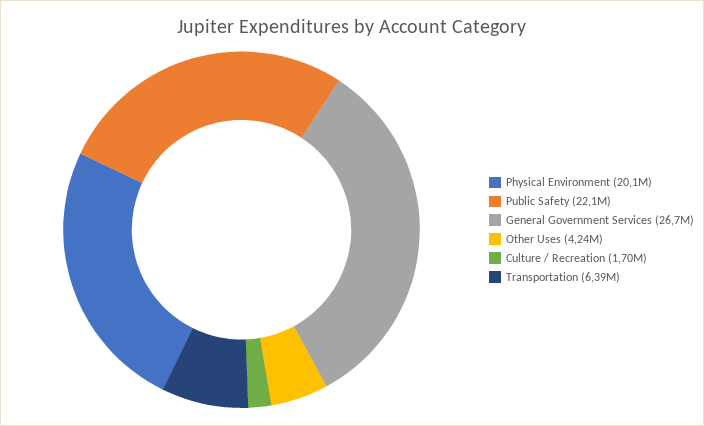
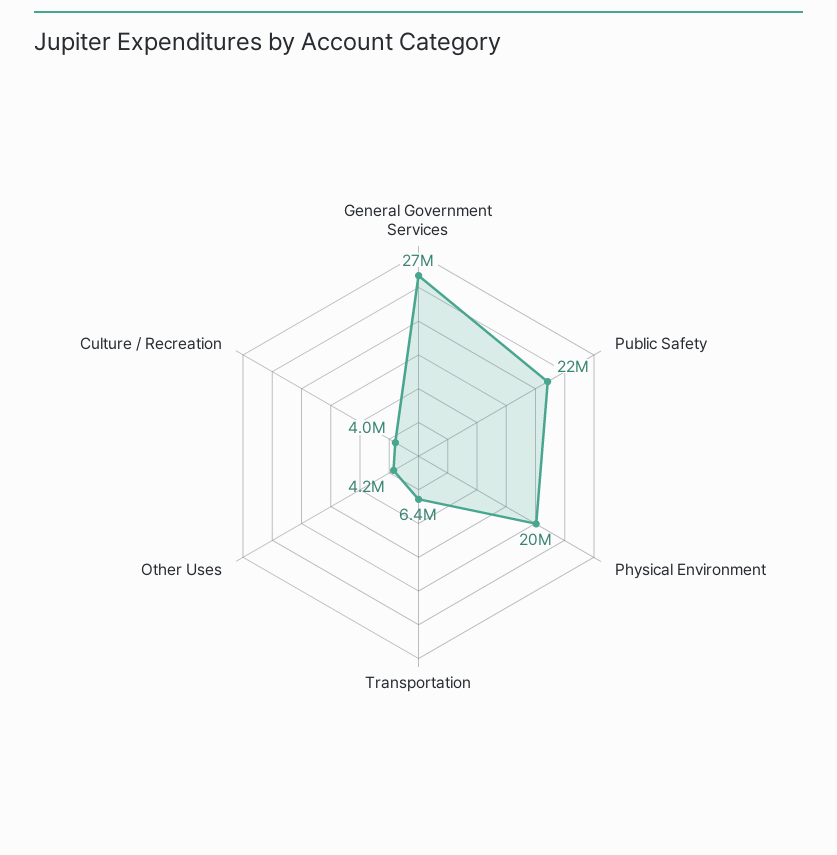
  {
    "Physical Environment": 20100000,
    "Public Safety": 22100000,
    "General Government Services": 26700000,
    "Other Uses": 4240000,
-   "Culture / Recreation": 1700000,
+   "Culture / Recreation": 4000000,
    "Transportation": 6390000
  }

